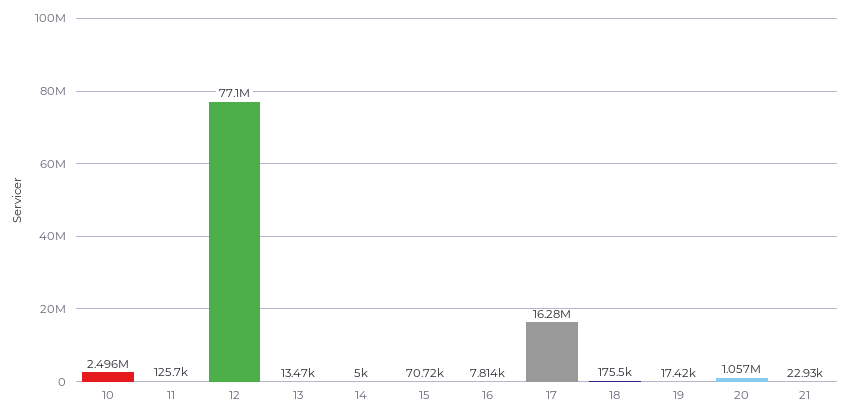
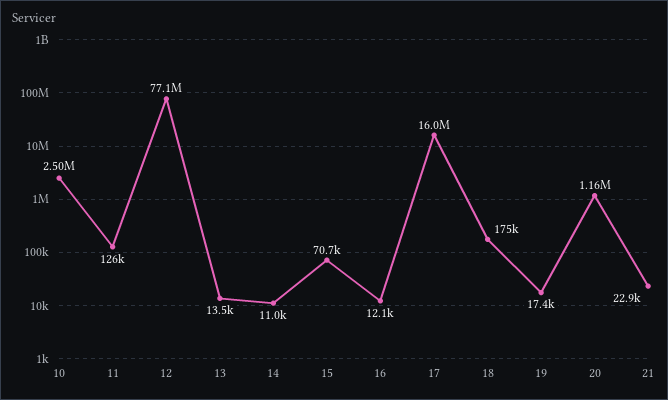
  {
    "10": 2496000,
    "11": 125700,
    "12": 77100000,
    "13": 13470,
-   "14": 5000,
+   "14": 11000,
    "15": 70720,
-   "16": 7814,
+   "16": 12100,
-   "17": 16280000,
+   "17": 16000000,
    "18": 175500,
    "19": 17420,
-   "20": 1057000,
+   "20": 1160000,
    "21": 22930
  }

